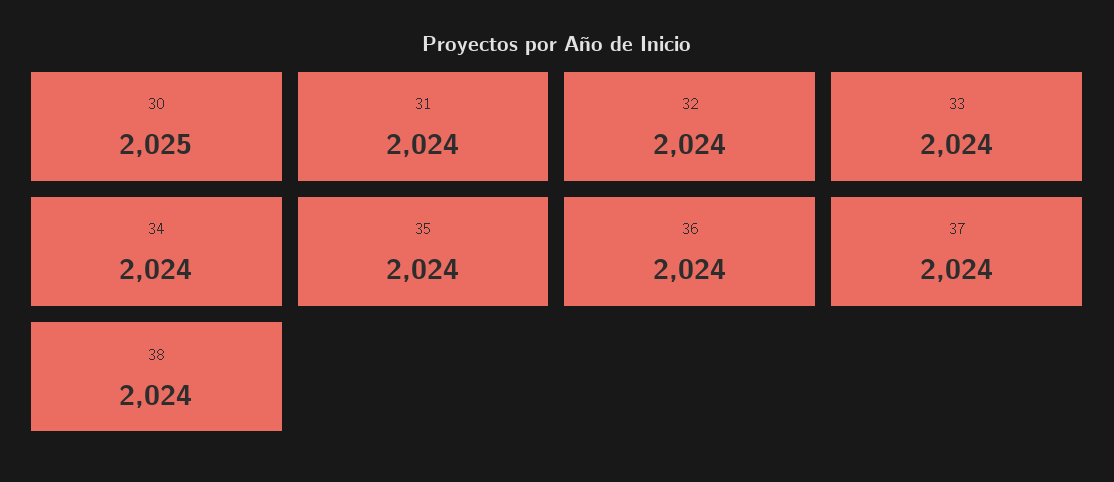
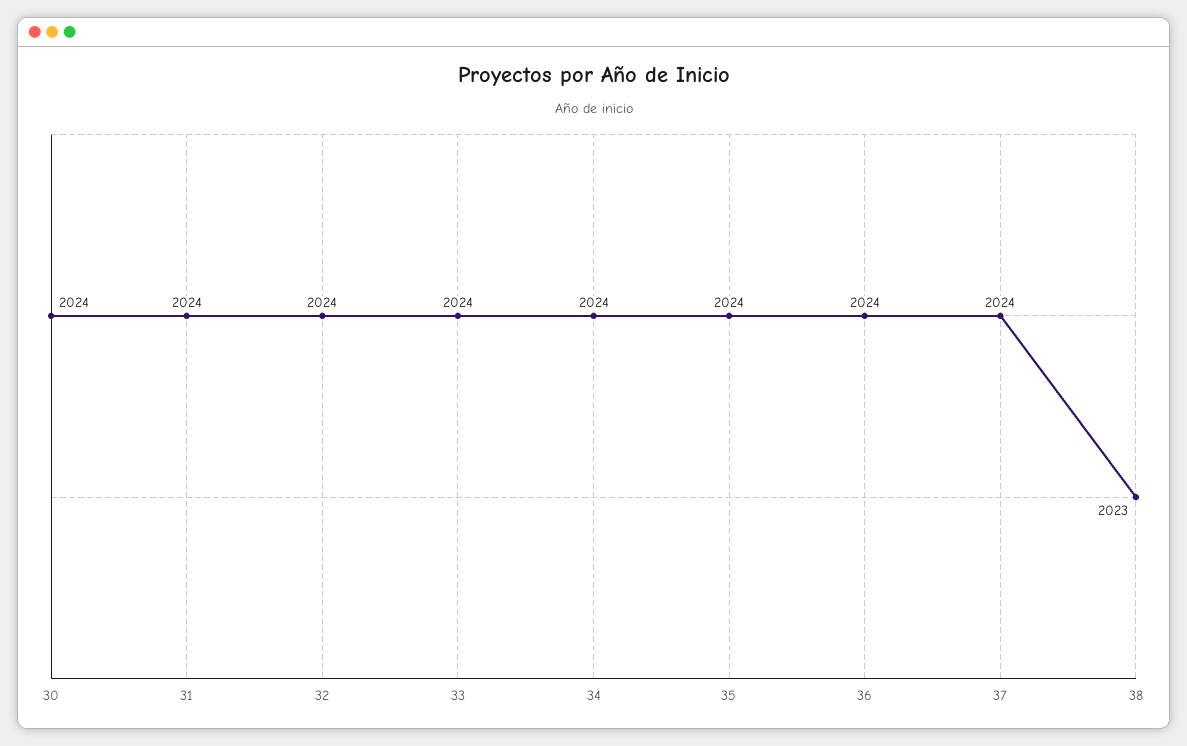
  {
-   "30": 2025,
+   "30": 2024,
    "31": 2024,
    "32": 2024,
    "33": 2024,
    "34": 2024,
    "35": 2024,
    "36": 2024,
    "37": 2024,
-   "38": 2024
+   "38": 2023
  }

